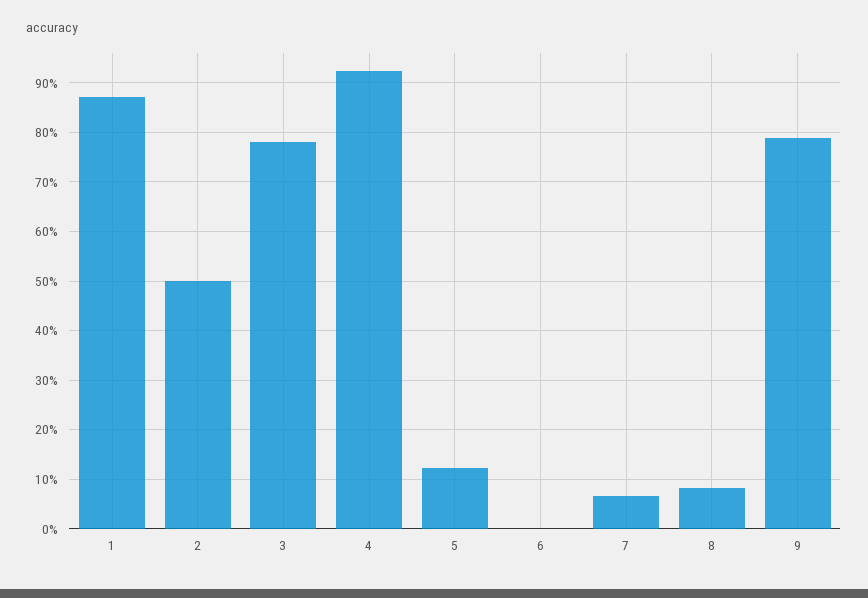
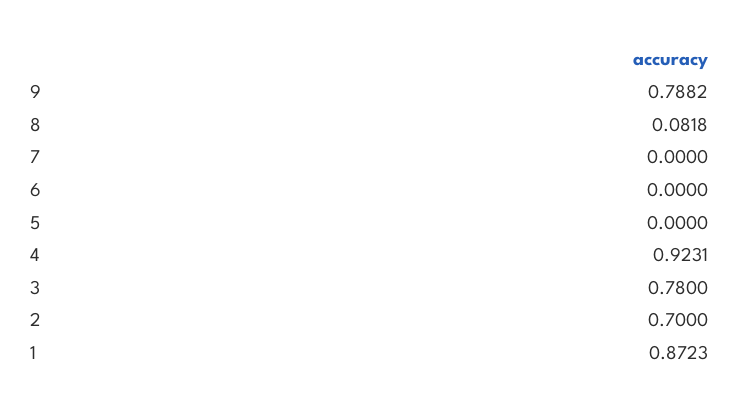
  {
    "1": 0.8723,
-   "2": 0.5,
+   "2": 0.7,
    "3": 0.78,
    "4": 0.9231,
-   "5": 0.12,
+   "5": 0,
    "6": 0,
-   "7": 0.06,
+   "7": 0,
    "8": 0.0818,
    "9": 0.7882
  }

